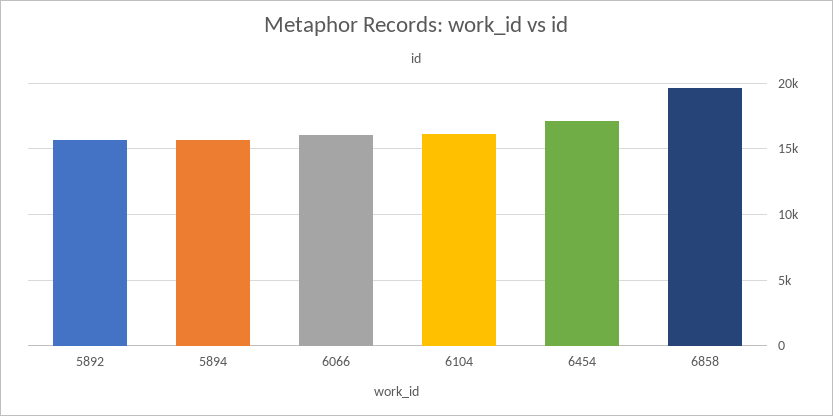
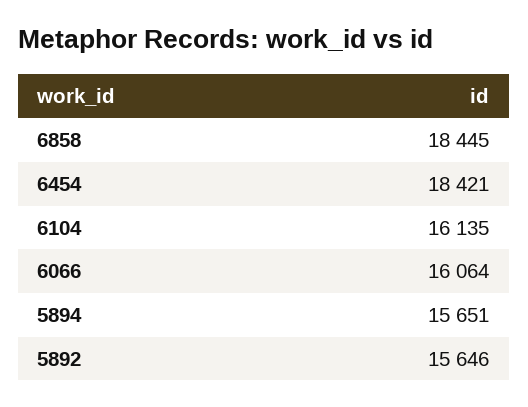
  {
    "5892": 15646,
    "5894": 15651,
    "6066": 16064,
    "6104": 16135,
-   "6454": 17000,
+   "6454": 18421,
-   "6858": 19500
+   "6858": 18445
  }

